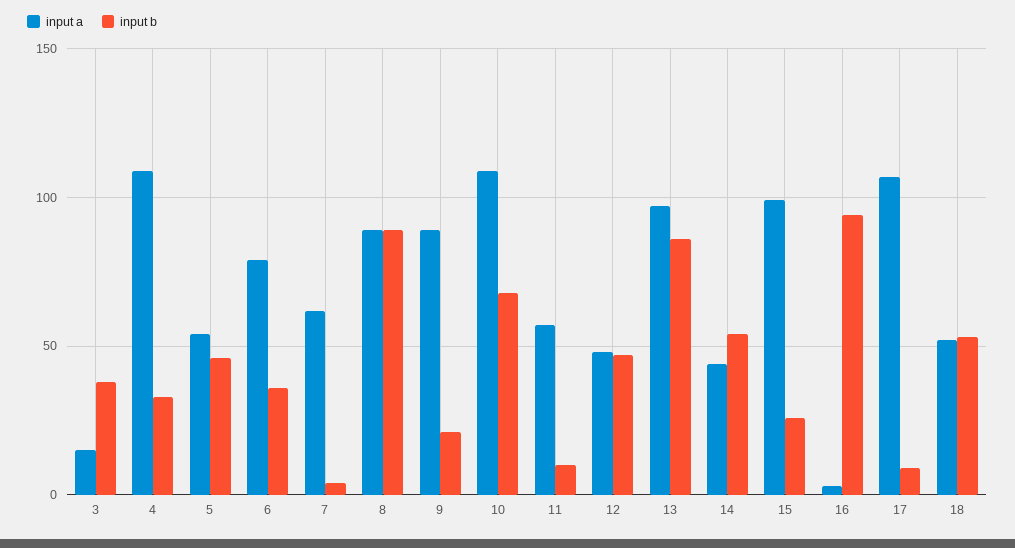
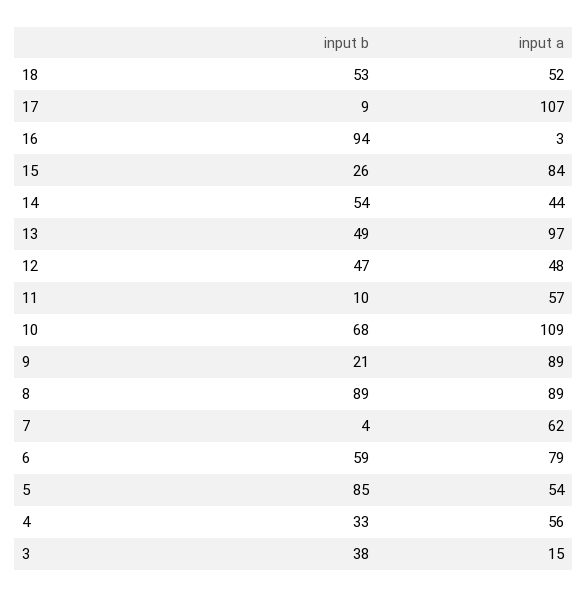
  {
    "input a": {
      "3": 15,
-     "4": 110,
+     "4": 56,
      "5": 54,
      "6": 79,
      "7": 62,
      "8": 89,
      "9": 89,
      "10": 109,
      "11": 57,
      "12": 48,
      "13": 97,
      "14": 44,
-     "15": 100,
+     "15": 84,
      "16": 3,
      "17": 107,
      "18": 52
    },
    "input b": {
      "3": 38,
      "4": 33,
-     "5": 45,
+     "5": 85,
-     "6": 35,
+     "6": 59,
      "7": 4,
      "8": 89,
      "9": 21,
      "10": 68,
      "11": 10,
      "12": 47,
-     "13": 85,
+     "13": 49,
      "14": 54,
      "15": 26,
      "16": 94,
      "17": 9,
      "18": 53
    }
  }

